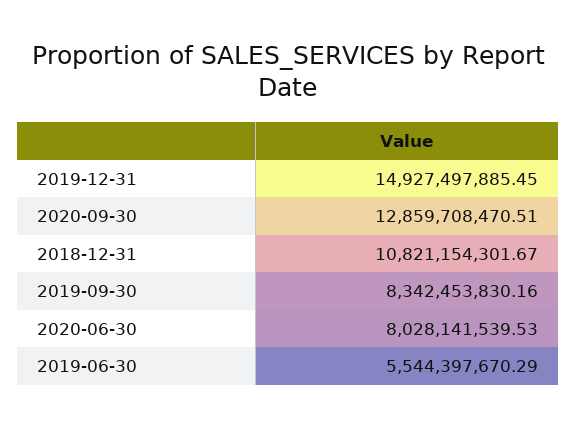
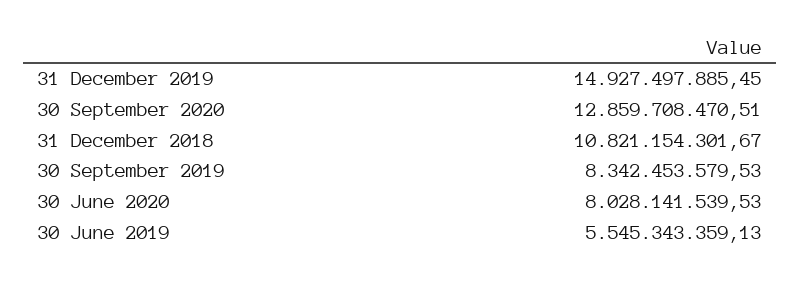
  {
    "2019-12-31": 14927497885.45,
    "2020-09-30": 12859708470.51,
    "2018-12-31": 10821154301.67,
-   "2019-09-30": 8342453830.16,
+   "2019-09-30": 8342453579.53,
    "2020-06-30": 8028141539.53,
-   "2019-06-30": 5544397670.29
+   "2019-06-30": 5545343359.13
  }

